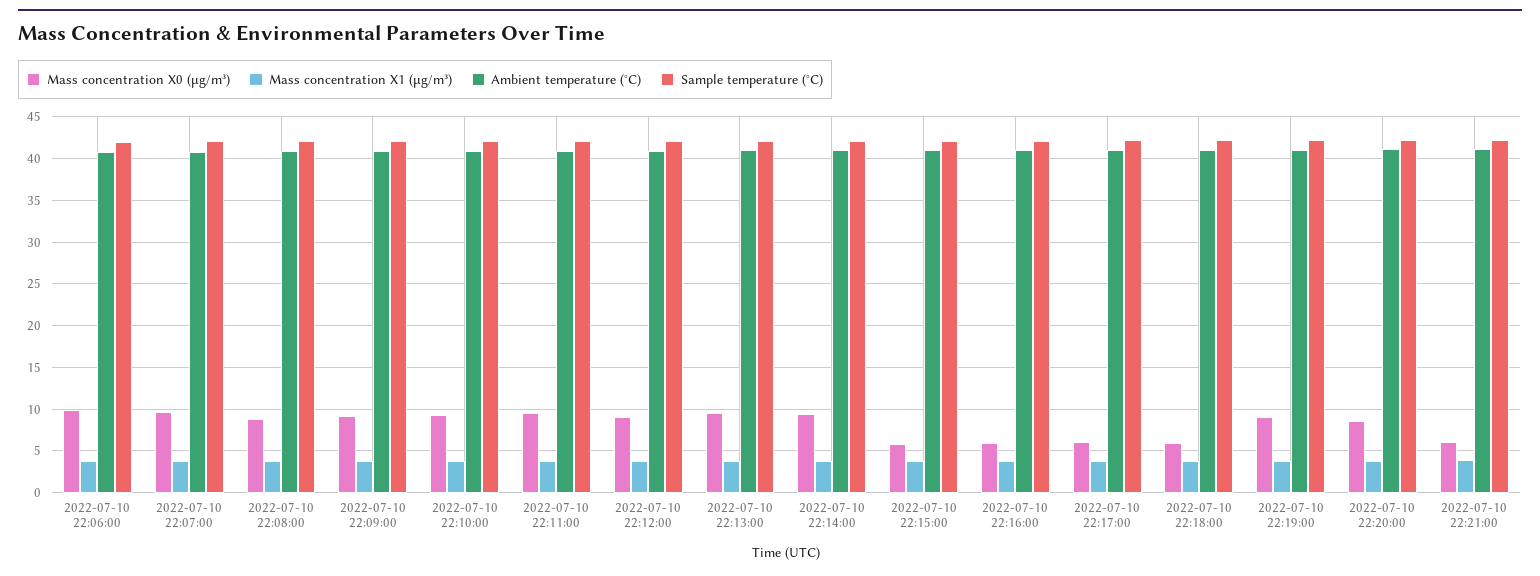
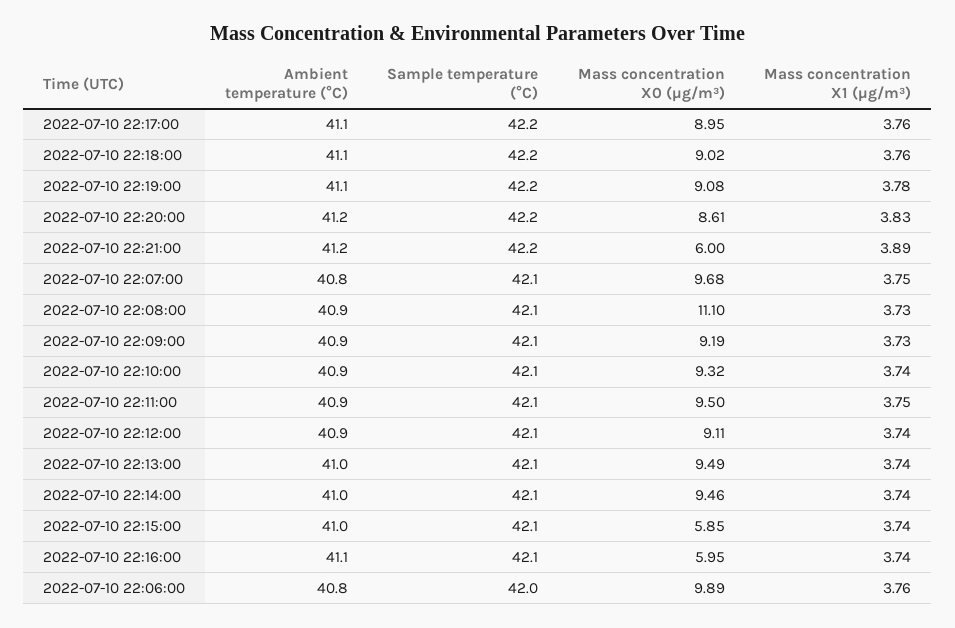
  {
    "Mass concentration X0 (μg/m³)": {
      "2022-07-10 22:06:00": 9.89,
      "2022-07-10 22:07:00": 9.68,
-     "2022-07-10 22:08:00": 9,
+     "2022-07-10 22:08:00": 11.1,
      "2022-07-10 22:09:00": 9.19,
      "2022-07-10 22:10:00": 9.32,
      "2022-07-10 22:11:00": 9.5,
      "2022-07-10 22:12:00": 9.11,
      "2022-07-10 22:13:00": 9.49,
      "2022-07-10 22:14:00": 9.46,
      "2022-07-10 22:15:00": 5.85,
      "2022-07-10 22:16:00": 5.95,
-     "2022-07-10 22:17:00": 6,
+     "2022-07-10 22:17:00": 8.95,
-     "2022-07-10 22:18:00": 6,
+     "2022-07-10 22:18:00": 9.02,
      "2022-07-10 22:19:00": 9.08,
      "2022-07-10 22:20:00": 8.61,
      "2022-07-10 22:21:00": 6
    },
    "Mass concentration X1 (μg/m³)": {
      "2022-07-10 22:06:00": 3.76,
      "2022-07-10 22:07:00": 3.75,
      "2022-07-10 22:08:00": 3.73,
      "2022-07-10 22:09:00": 3.73,
      "2022-07-10 22:10:00": 3.74,
      "2022-07-10 22:11:00": 3.75,
      "2022-07-10 22:12:00": 3.74,
      "2022-07-10 22:13:00": 3.74,
      "2022-07-10 22:14:00": 3.74,
      "2022-07-10 22:15:00": 3.74,
      "2022-07-10 22:16:00": 3.74,
      "2022-07-10 22:17:00": 3.76,
      "2022-07-10 22:18:00": 3.76,
      "2022-07-10 22:19:00": 3.78,
      "2022-07-10 22:20:00": 3.83,
      "2022-07-10 22:21:00": 3.89
    },
    "Ambient temperature (°C)": {
      "2022-07-10 22:06:00": 40.8,
      "2022-07-10 22:07:00": 40.8,
      "2022-07-10 22:08:00": 40.9,
      "2022-07-10 22:09:00": 40.9,
      "2022-07-10 22:10:00": 40.9,
      "2022-07-10 22:11:00": 40.9,
      "2022-07-10 22:12:00": 40.9,
      "2022-07-10 22:13:00": 41,
      "2022-07-10 22:14:00": 41,
      "2022-07-10 22:15:00": 41,
      "2022-07-10 22:16:00": 41.1,
      "2022-07-10 22:17:00": 41.1,
      "2022-07-10 22:18:00": 41.1,
      "2022-07-10 22:19:00": 41.1,
      "2022-07-10 22:20:00": 41.2,
      "2022-07-10 22:21:00": 41.2
    },
    "Sample temperature (°C)": {
      "2022-07-10 22:06:00": 42,
      "2022-07-10 22:07:00": 42.1,
      "2022-07-10 22:08:00": 42.1,
      "2022-07-10 22:09:00": 42.1,
      "2022-07-10 22:10:00": 42.1,
      "2022-07-10 22:11:00": 42.1,
      "2022-07-10 22:12:00": 42.1,
      "2022-07-10 22:13:00": 42.1,
      "2022-07-10 22:14:00": 42.1,
      "2022-07-10 22:15:00": 42.1,
      "2022-07-10 22:16:00": 42.1,
      "2022-07-10 22:17:00": 42.2,
      "2022-07-10 22:18:00": 42.2,
      "2022-07-10 22:19:00": 42.2,
      "2022-07-10 22:20:00": 42.2,
      "2022-07-10 22:21:00": 42.2
    }
  }

